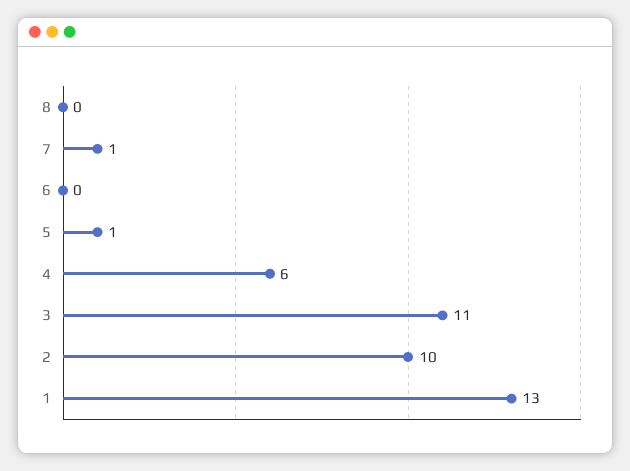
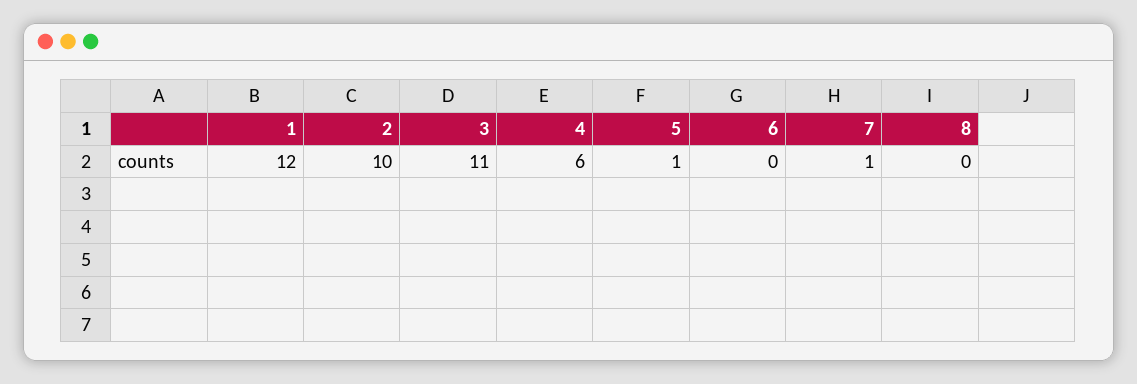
  {
    "8": 0,
    "7": 1,
    "6": 0,
    "5": 1,
    "4": 6,
    "3": 11,
    "2": 10,
-   "1": 13
+   "1": 12
  }

